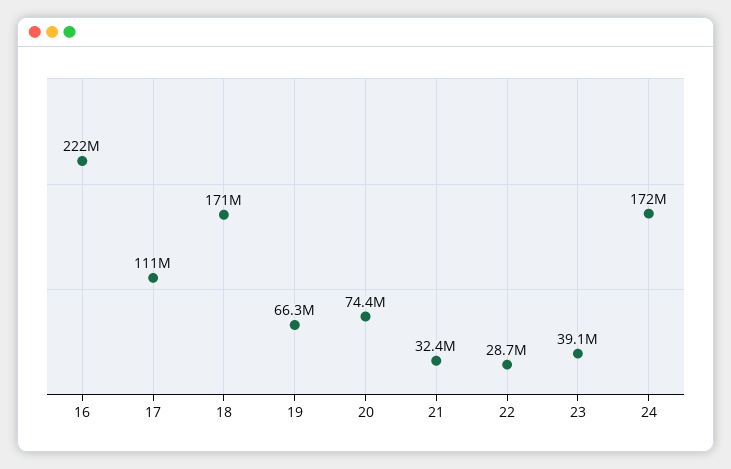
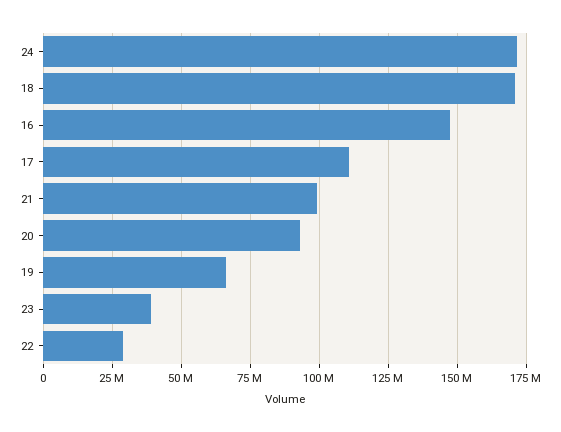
  {
-   "16": 222000000,
+   "16": 147500000,
    "17": 111000000,
    "18": 171000000,
    "19": 66300000,
-   "20": 74400000,
+   "20": 92500000,
-   "21": 32400000,
+   "21": 100000000,
    "22": 28700000,
    "23": 39100000,
    "24": 172000000
  }

